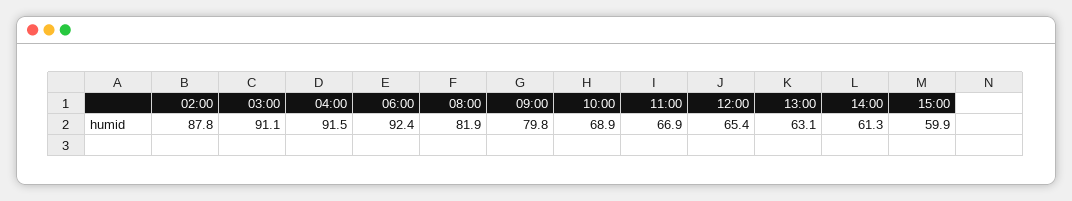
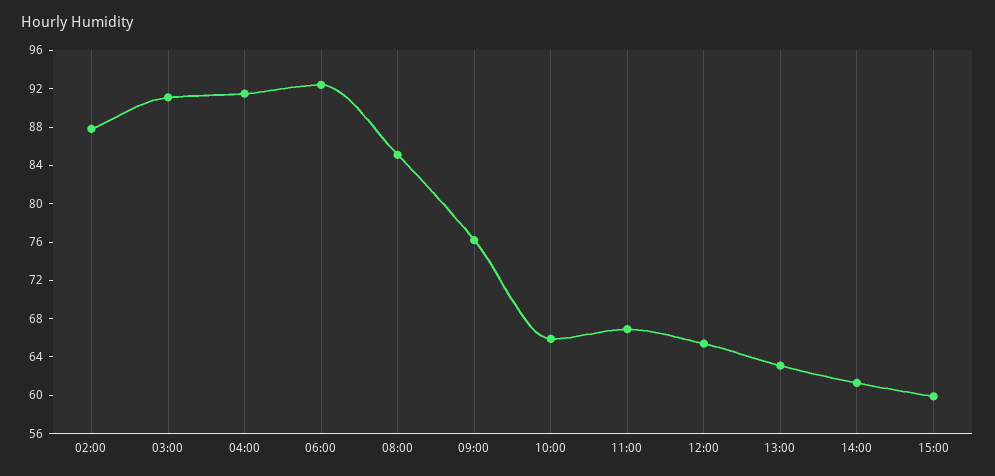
  {
    "02:00": 87.8,
    "03:00": 91.1,
    "04:00": 91.5,
    "06:00": 92.4,
-   "08:00": 81.9,
+   "08:00": 85,
-   "09:00": 79.8,
+   "09:00": 76,
-   "10:00": 68.9,
+   "10:00": 66,
    "11:00": 66.9,
    "12:00": 65.4,
    "13:00": 63.1,
    "14:00": 61.3,
    "15:00": 59.9
  }

